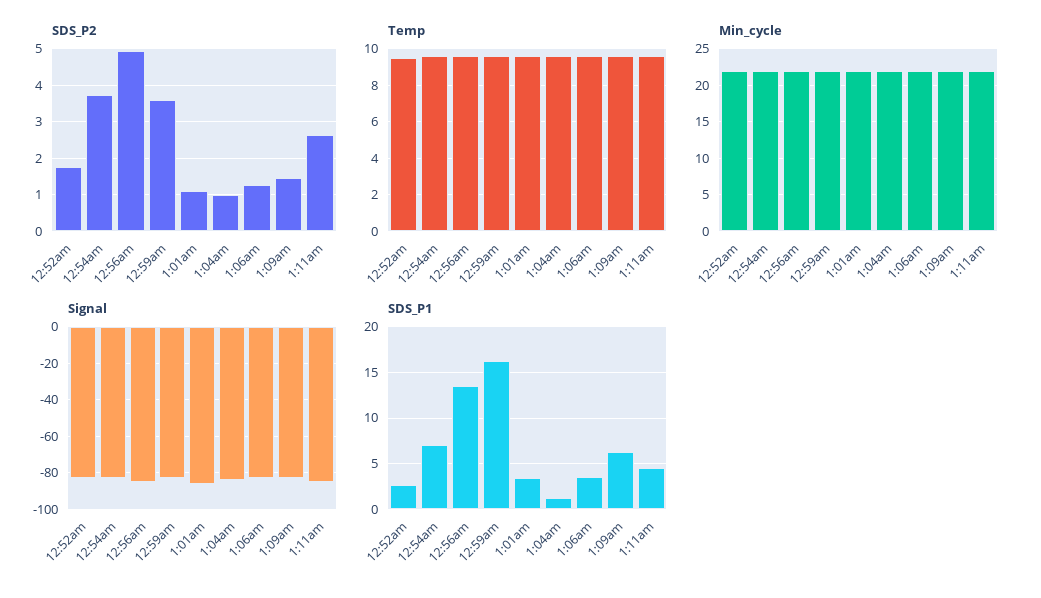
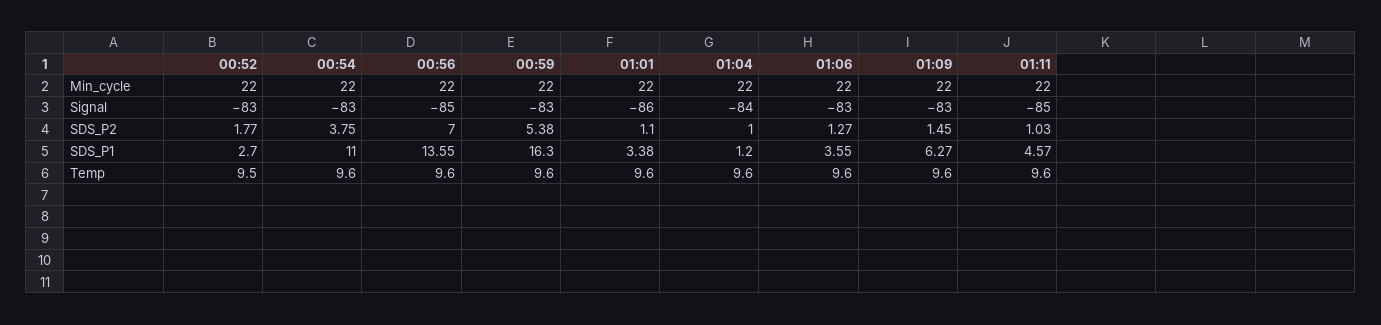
  {
    "SDS_P2": {
      "12:52am": 1.77,
      "12:54am": 3.75,
-     "12:56am": 5,
+     "12:56am": 7,
-     "12:59am": 3.6,
+     "12:59am": 5.38,
      "1:01am": 1.1,
      "1:04am": 1,
      "1:06am": 1.27,
      "1:09am": 1.45,
-     "1:11am": 2.6
+     "1:11am": 1.03
    },
    "Temp": {
      "12:52am": 9.5,
      "12:54am": 9.6,
      "12:56am": 9.6,
      "12:59am": 9.6,
      "1:01am": 9.6,
      "1:04am": 9.6,
      "1:06am": 9.6,
      "1:09am": 9.6,
      "1:11am": 9.6
    },
    "Min_cycle": {
      "12:52am": 22,
      "12:54am": 22,
      "12:56am": 22,
      "12:59am": 22,
      "1:01am": 22,
      "1:04am": 22,
      "1:06am": 22,
      "1:09am": 22,
      "1:11am": 22
    },
    "Signal": {
      "12:52am": -83,
      "12:54am": -83,
      "12:56am": -85,
      "12:59am": -83,
      "1:01am": -86,
      "1:04am": -84,
      "1:06am": -83,
      "1:09am": -83,
      "1:11am": -85
    },
    "SDS_P1": {
      "12:52am": 2.7,
-     "12:54am": 7,
+     "12:54am": 11,
      "12:56am": 13.55,
      "12:59am": 16.3,
      "1:01am": 3.38,
      "1:04am": 1.2,
      "1:06am": 3.55,
      "1:09am": 6.27,
      "1:11am": 4.57
    }
  }

